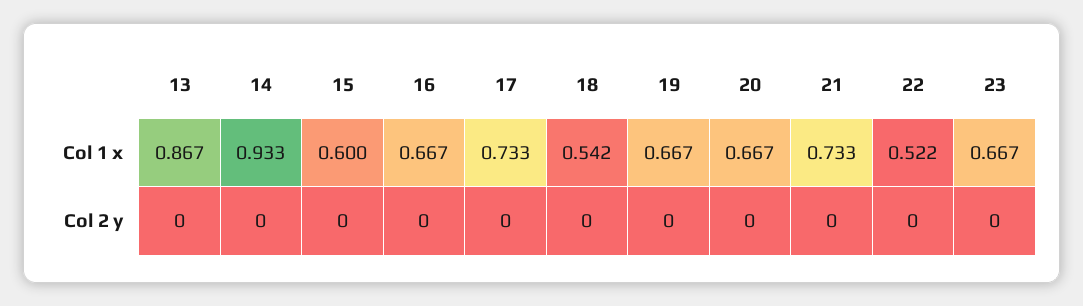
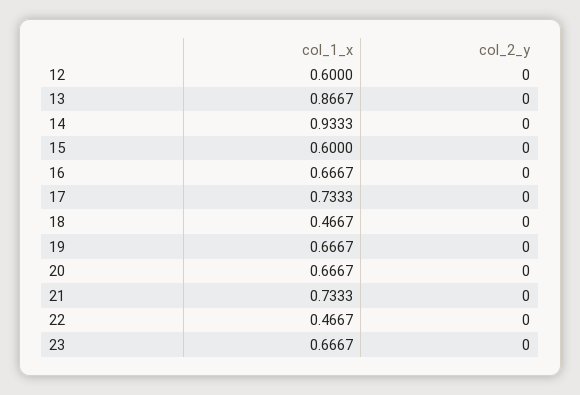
  {
    "13": {
      "Col 1 x": 0.8667,
      "Col 2 y": 0
    },
    "14": {
      "Col 1 x": 0.9333,
      "Col 2 y": 0
    },
    "15": {
      "Col 1 x": 0.6,
      "Col 2 y": 0
    },
    "16": {
      "Col 1 x": 0.6667,
      "Col 2 y": 0
    },
    "17": {
      "Col 1 x": 0.7333,
      "Col 2 y": 0
    },
    "18": {
-     "Col 1 x": 0.542,
+     "Col 1 x": 0.4667,
      "Col 2 y": 0
    },
    "19": {
      "Col 1 x": 0.6667,
      "Col 2 y": 0
    },
    "20": {
      "Col 1 x": 0.6667,
      "Col 2 y": 0
    },
    "21": {
      "Col 1 x": 0.7333,
      "Col 2 y": 0
    },
    "22": {
-     "Col 1 x": 0.522,
+     "Col 1 x": 0.4667,
      "Col 2 y": 0
    },
    "23": {
      "Col 1 x": 0.6667,
      "Col 2 y": 0
-   }
+   },
+   "12": {
+     "Col 1 x": 0.6,
+     "Col 2 y": 0
+   }
  }

